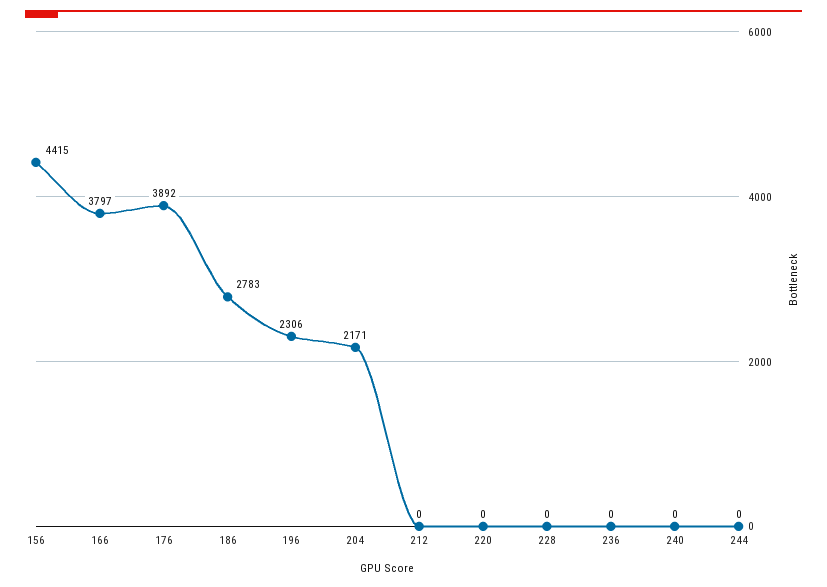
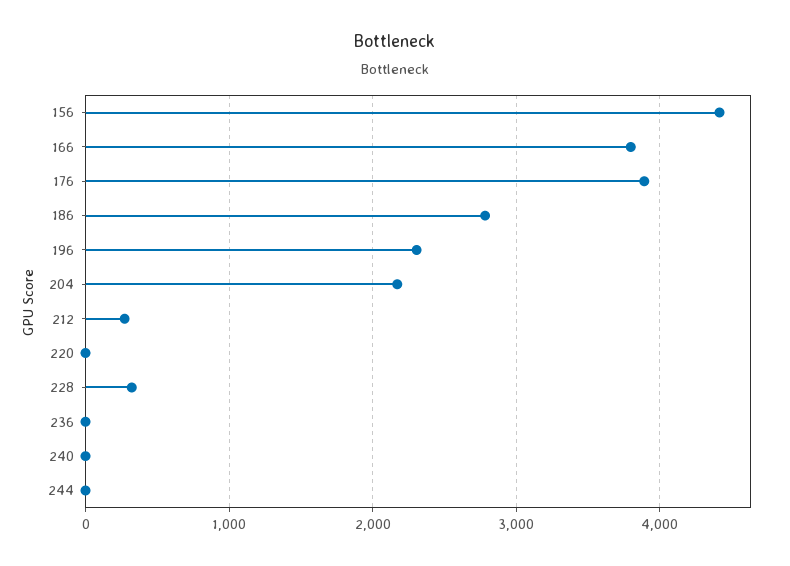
  {
    "156": 4415,
    "166": 3797,
    "176": 3892,
    "186": 2783,
    "196": 2306,
    "204": 2171,
-   "212": 0,
+   "212": 300,
    "220": 0,
-   "228": 0,
+   "228": 300,
    "236": 0,
    "240": 0,
    "244": 0
  }

